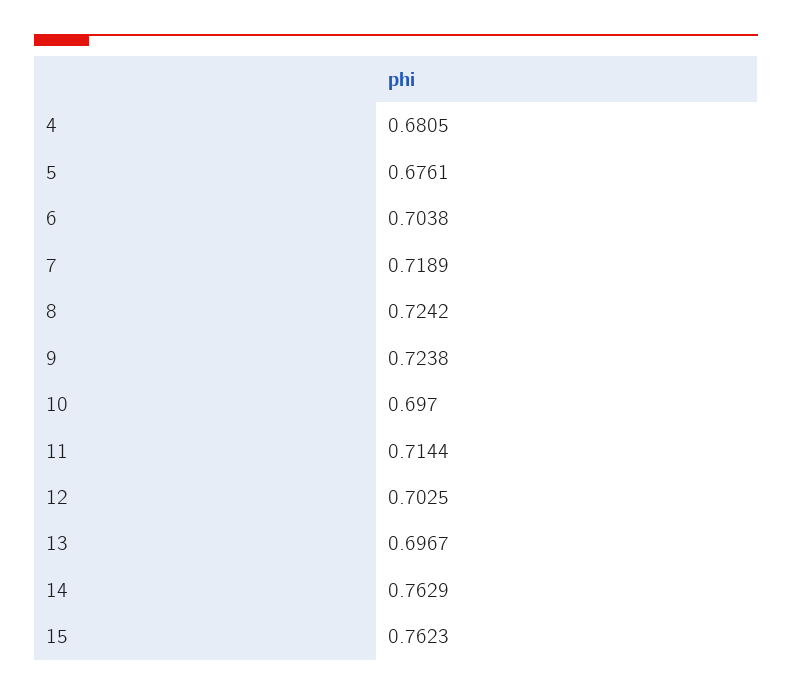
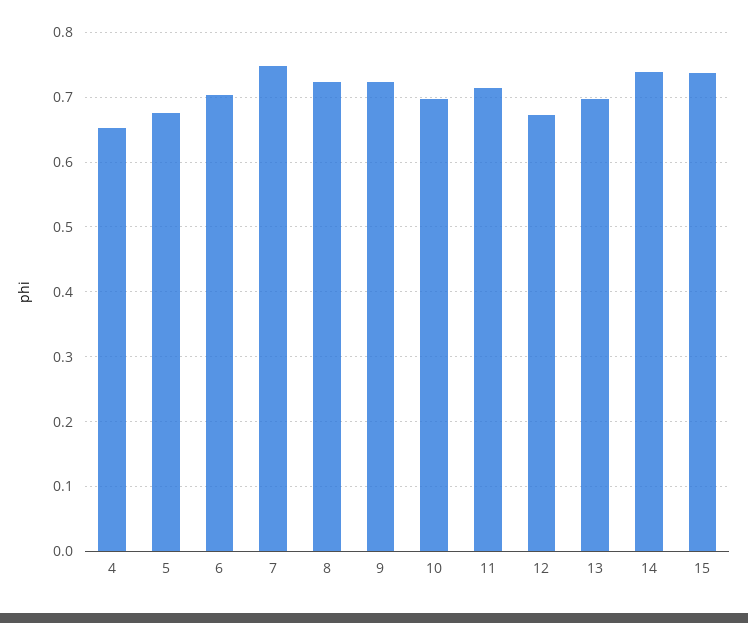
  {
-   "4": 0.6805,
+   "4": 0.65,
    "5": 0.6761,
    "6": 0.7038,
-   "7": 0.7189,
+   "7": 0.75,
    "8": 0.7242,
    "9": 0.7238,
    "10": 0.697,
    "11": 0.7144,
-   "12": 0.7025,
+   "12": 0.67,
    "13": 0.6967,
-   "14": 0.7629,
+   "14": 0.74,
-   "15": 0.7623
+   "15": 0.74
  }

